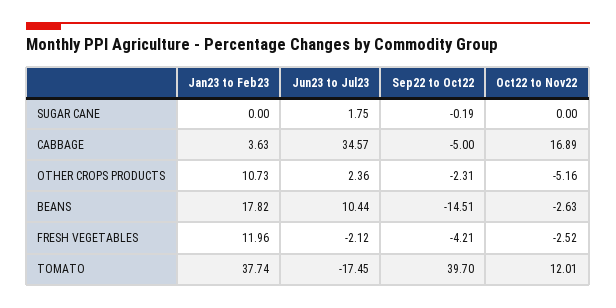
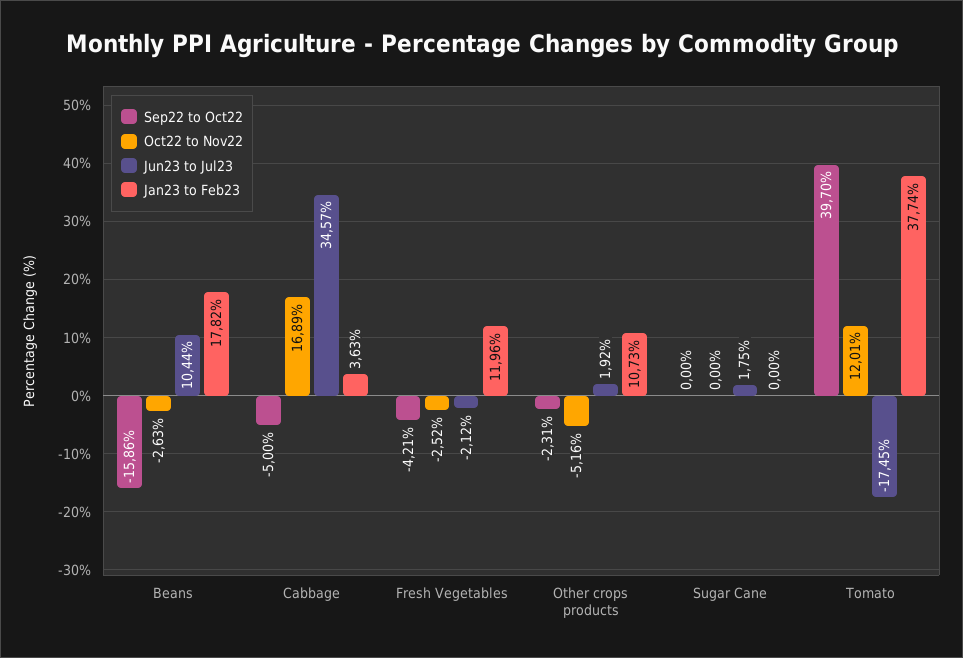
  {
    "Jan23 to Feb23": {
      "SUGAR CANE": 0,
      "CABBAGE": 3.63,
      "OTHER CROPS PRODUCTS": 10.73,
      "BEANS": 17.82,
      "FRESH VEGETABLES": 11.96,
      "TOMATO": 37.74
    },
    "Jun23 to Jul23": {
      "SUGAR CANE": 1.75,
      "CABBAGE": 34.57,
-     "OTHER CROPS PRODUCTS": 2.36,
+     "OTHER CROPS PRODUCTS": 1.92,
      "BEANS": 10.44,
      "FRESH VEGETABLES": -2.12,
      "TOMATO": -17.45
    },
    "Sep22 to Oct22": {
-     "SUGAR CANE": -0.19,
+     "SUGAR CANE": 0,
      "CABBAGE": -5,
      "OTHER CROPS PRODUCTS": -2.31,
-     "BEANS": -14.51,
+     "BEANS": -15.86,
      "FRESH VEGETABLES": -4.21,
      "TOMATO": 39.7
    },
    "Oct22 to Nov22": {
      "SUGAR CANE": 0,
      "CABBAGE": 16.89,
      "OTHER CROPS PRODUCTS": -5.16,
      "BEANS": -2.63,
      "FRESH VEGETABLES": -2.52,
      "TOMATO": 12.01
    }
  }

